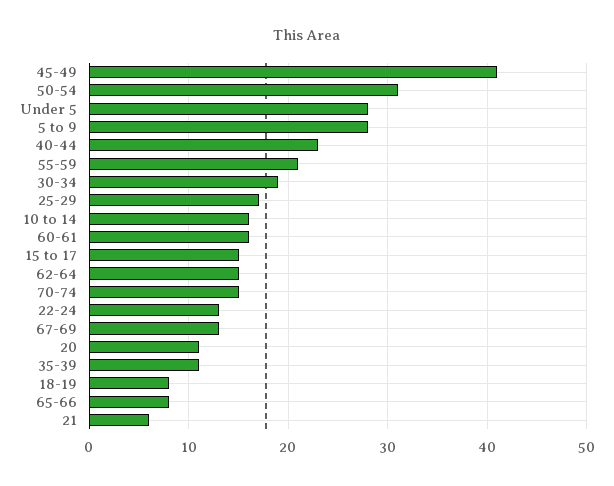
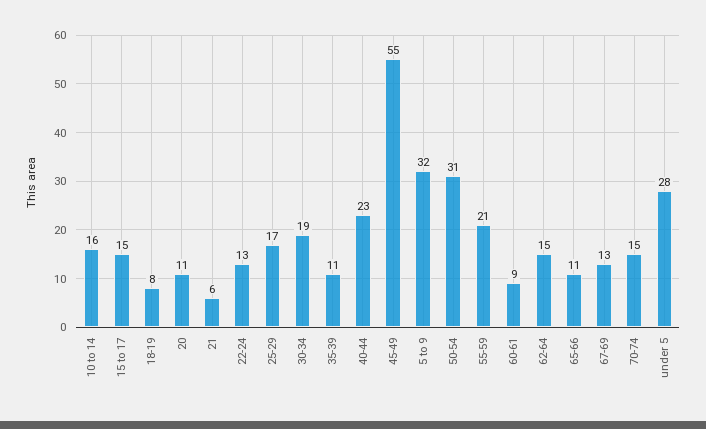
  {
-   "45-49": 41,
+   "45-49": 55,
    "50-54": 31,
    "Under 5": 28,
-   "5 to 9": 28,
+   "5 to 9": 32,
    "40-44": 23,
    "55-59": 21,
    "30-34": 19,
    "25-29": 17,
    "10 to 14": 16,
-   "60-61": 16,
+   "60-61": 9,
    "15 to 17": 15,
    "62-64": 15,
    "70-74": 15,
    "22-24": 13,
    "67-69": 13,
    "20": 11,
    "35-39": 11,
    "18-19": 8,
-   "65-66": 8,
+   "65-66": 11,
    "21": 6
  }

